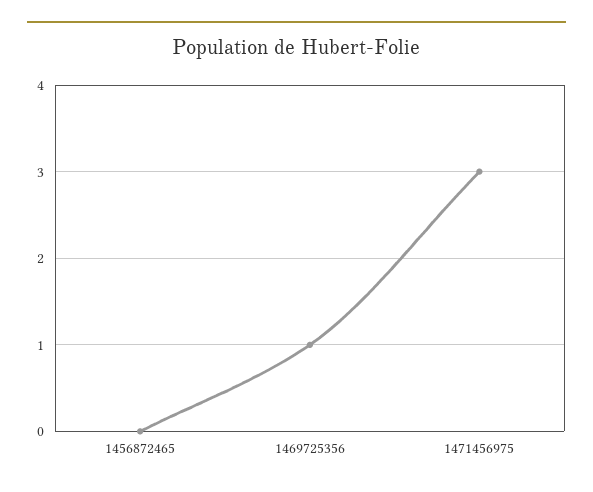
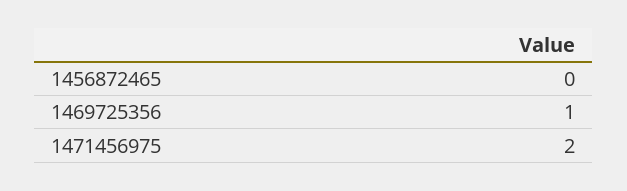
  {
    "1456872465": 0,
    "1469725356": 1,
-   "1471456975": 3
+   "1471456975": 2
  }

